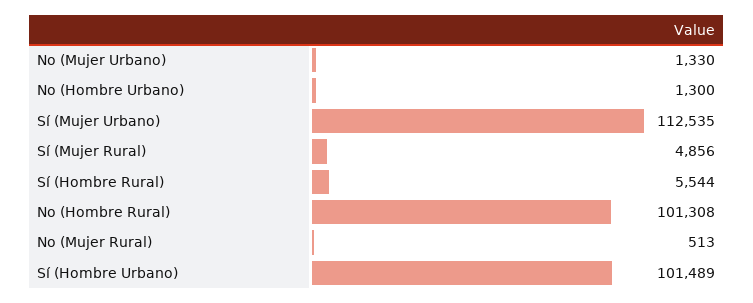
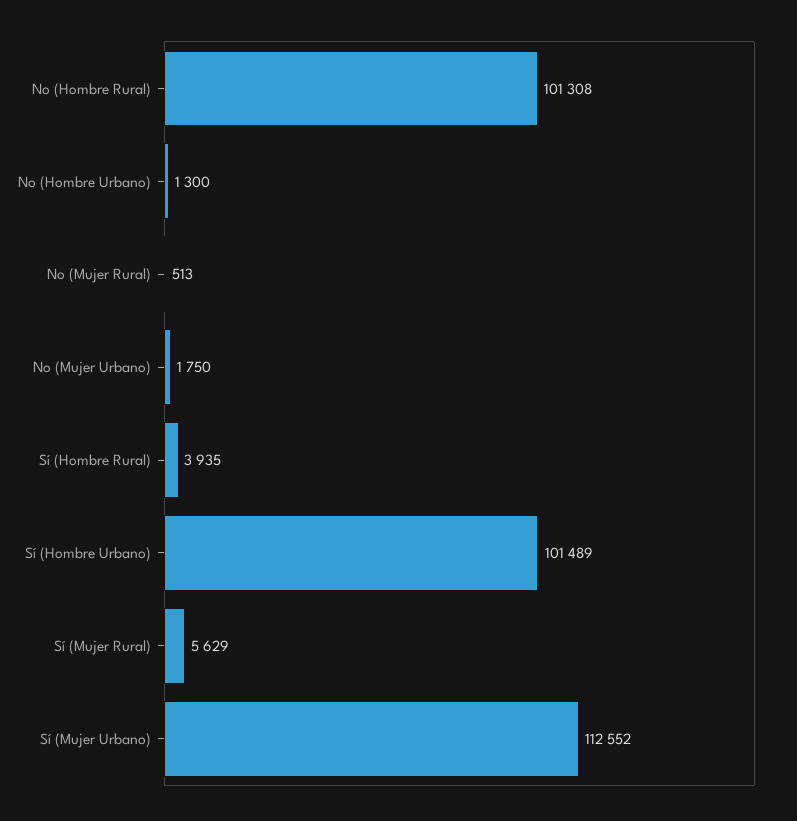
  {
-   "No (Mujer Urbano)": 1330,
+   "No (Mujer Urbano)": 1750,
    "No (Hombre Urbano)": 1300,
-   "Sí (Mujer Urbano)": 112535,
+   "Sí (Mujer Urbano)": 112552,
-   "Sí (Mujer Rural)": 4856,
+   "Sí (Mujer Rural)": 5629,
-   "Sí (Hombre Rural)": 5544,
+   "Sí (Hombre Rural)": 3935,
    "No (Hombre Rural)": 101308,
    "No (Mujer Rural)": 513,
    "Sí (Hombre Urbano)": 101489
  }

